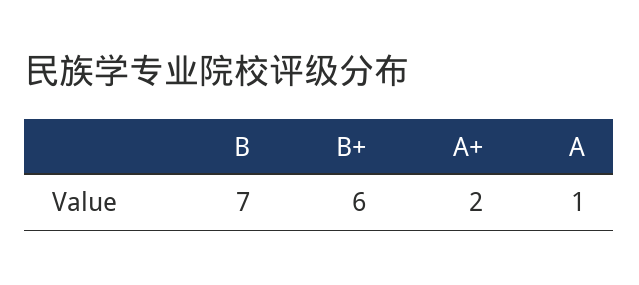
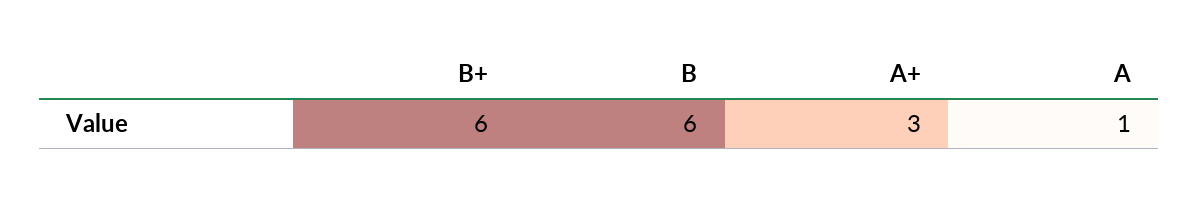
  {
-   "B": 7,
+   "B": 6,
    "B+": 6,
-   "A+": 2,
+   "A+": 3,
    "A": 1
  }

